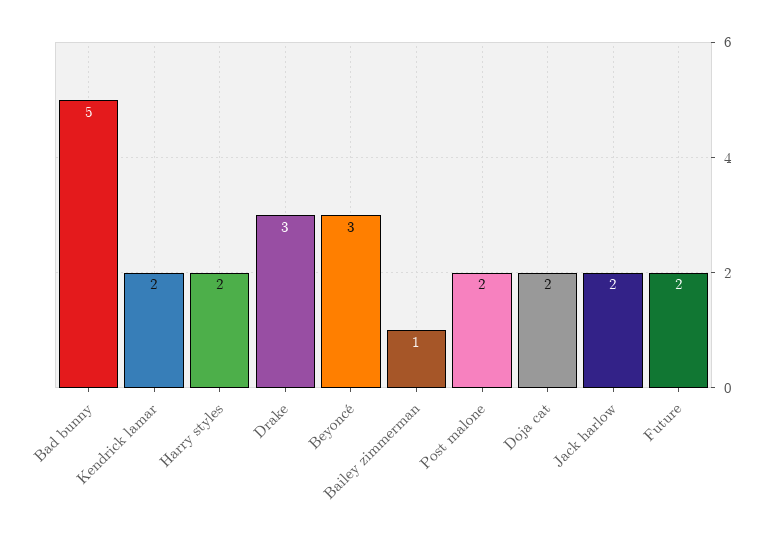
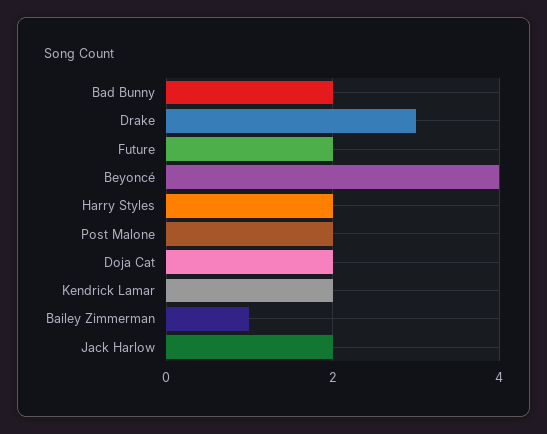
  {
-   "Bad bunny": 5,
+   "Bad bunny": 2,
    "Kendrick lamar": 2,
    "Harry styles": 2,
    "Drake": 3,
-   "Beyoncé": 3,
+   "Beyoncé": 4,
    "Bailey zimmerman": 1,
    "Post malone": 2,
    "Doja cat": 2,
    "Jack harlow": 2,
    "Future": 2
  }

